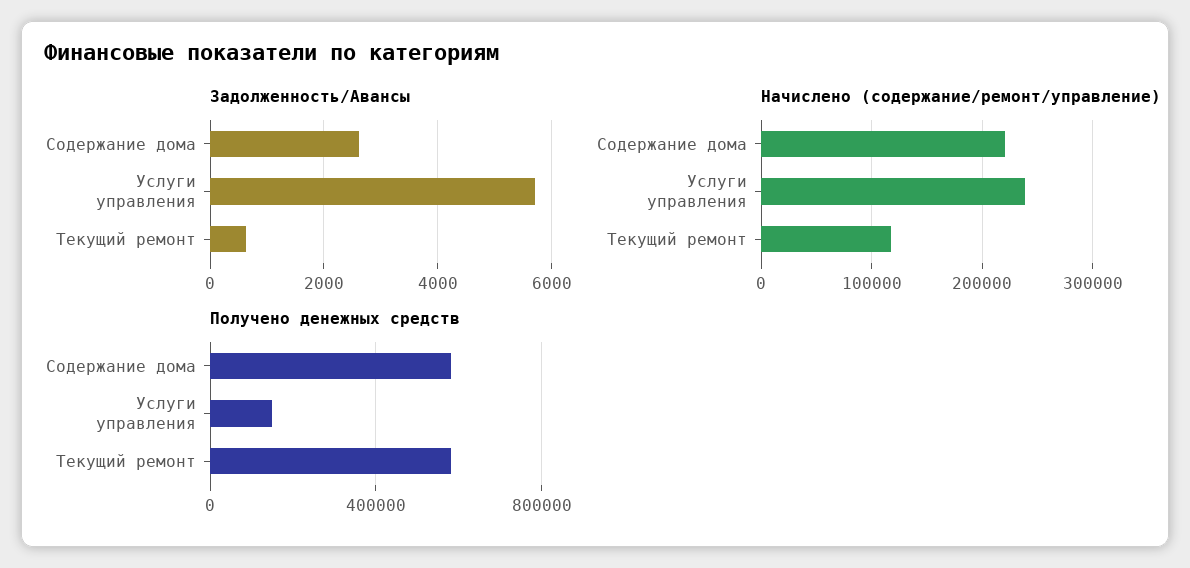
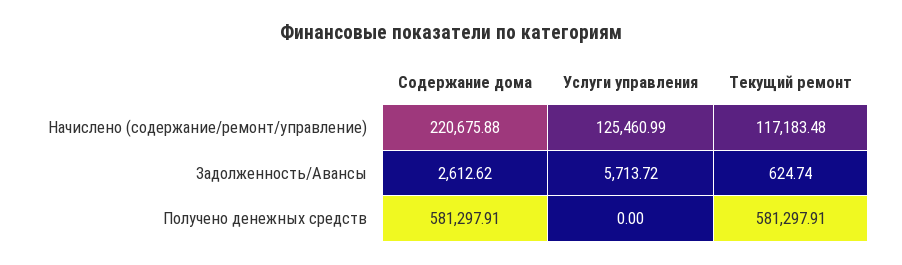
  {
    "Задолженность/Авансы": {
      "Содержание дома": 2612.62,
      "Услуги управления": 5713.72,
      "Текущий ремонт": 624.74
    },
    "Начислено (содержание/ремонт/управление)": {
      "Содержание дома": 220675.88,
-     "Услуги управления": 240000,
+     "Услуги управления": 125460.99,
      "Текущий ремонт": 117183.48
    },
    "Получено денежных средств": {
      "Содержание дома": 581297.91,
-     "Услуги управления": 150000,
+     "Услуги управления": 0,
      "Текущий ремонт": 581297.91
    }
  }

